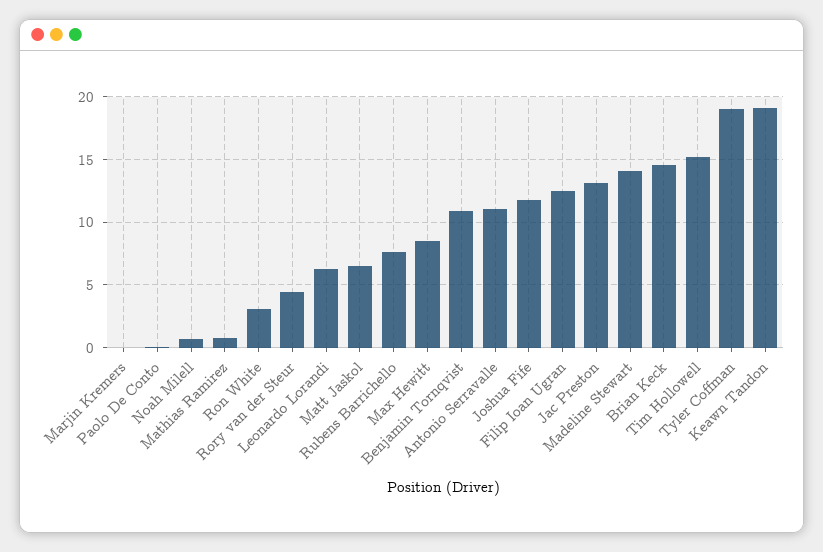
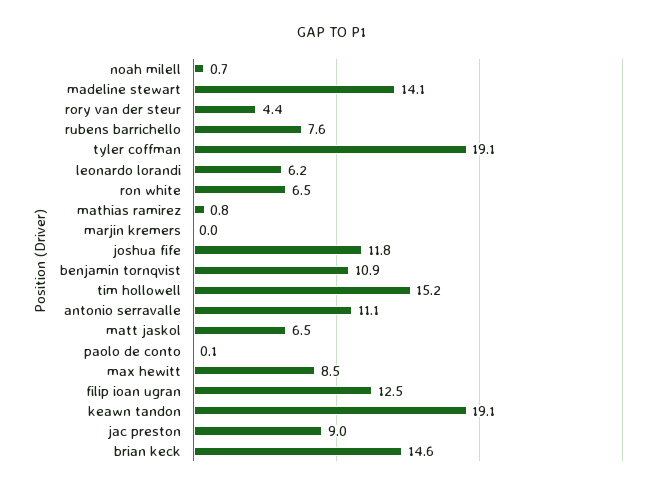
  {
    "Marjin Kremers": 0,
    "Paolo De Conto": 0.1,
    "Noah Milell": 0.7,
    "Mathias Ramirez": 0.8,
-   "Ron White": 3,
+   "Ron White": 6.5,
    "Rory van der Steur": 4.4,
    "Leonardo Lorandi": 6.2,
    "Matt Jaskol": 6.5,
    "Rubens Barrichello": 7.6,
    "Max Hewitt": 8.5,
    "Benjamin Tornqvist": 10.9,
    "Antonio Serravalle": 11.1,
    "Joshua Fife": 11.8,
    "Filip Ioan Ugran": 12.5,
-   "Jac Preston": 13,
+   "Jac Preston": 9,
    "Madeline Stewart": 14.1,
    "Brian Keck": 14.6,
    "Tim Hollowell": 15.2,
    "Tyler Coffman": 19.1,
    "Keawn Tandon": 19.1
  }

